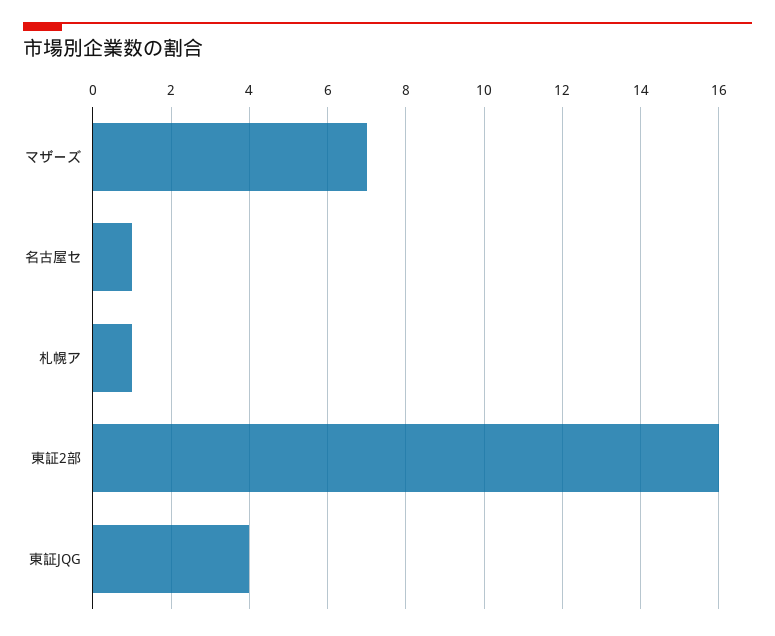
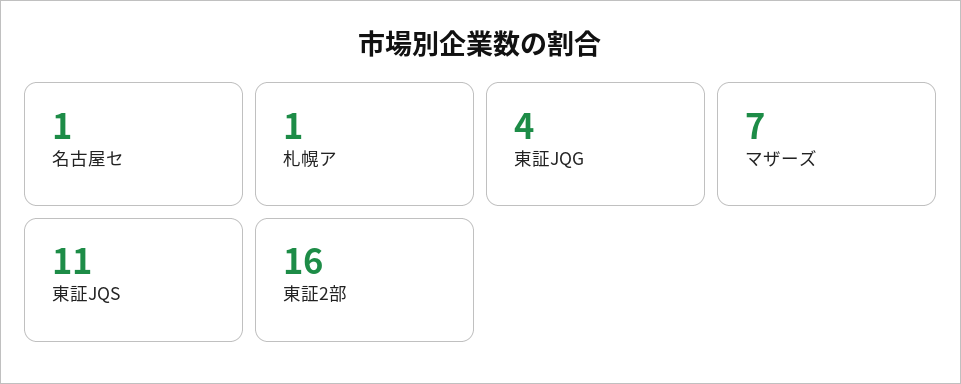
  {
    "マザーズ": 7,
    "名古屋セ": 1,
    "札幌ア": 1,
    "東証2部": 16,
-   "東証JQG": 4
+   "東証JQG": 4,
+   "東証JQS": 11
  }

